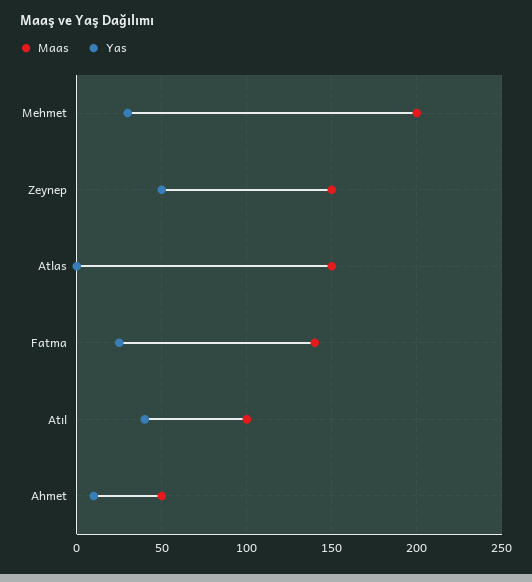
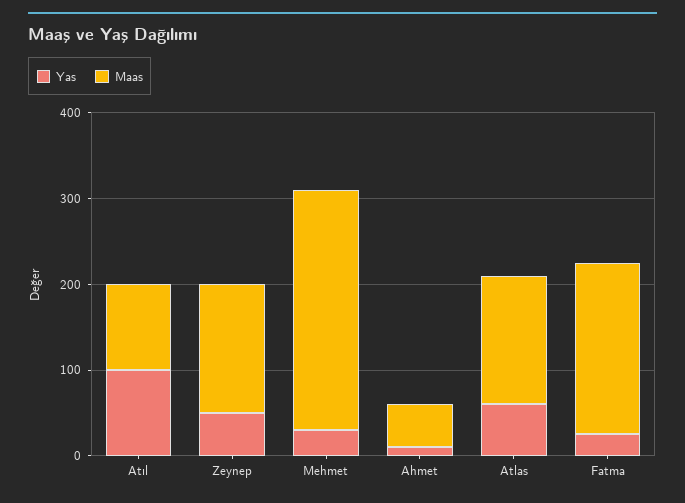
  {
    "Maas": {
-     "Mehmet": 200,
+     "Mehmet": 280,
      "Zeynep": 150,
      "Atlas": 150,
-     "Fatma": 140,
+     "Fatma": 200,
      "Atıl": 100,
      "Ahmet": 50
    },
    "Yas": {
      "Mehmet": 30,
      "Zeynep": 50,
-     "Atlas": 0,
+     "Atlas": 60,
      "Fatma": 25,
-     "Atıl": 40,
+     "Atıl": 100,
      "Ahmet": 10
    }
  }

